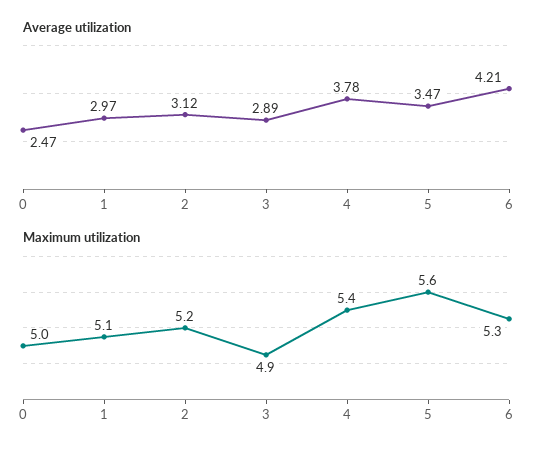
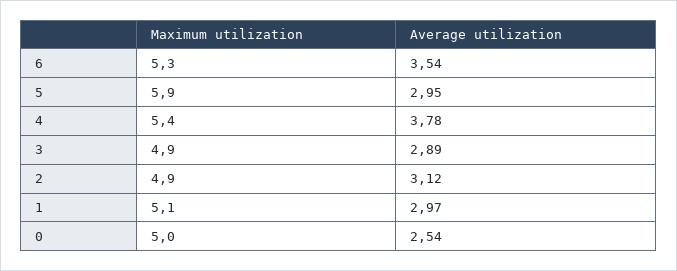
  {
    "Average utilization": {
-     "0": 2.47,
+     "0": 2.54,
      "1": 2.97,
      "2": 3.12,
      "3": 2.89,
      "4": 3.78,
-     "5": 3.47,
+     "5": 2.95,
-     "6": 4.21
+     "6": 3.54
    },
    "Maximum utilization": {
      "0": 5,
      "1": 5.1,
-     "2": 5.2,
+     "2": 4.9,
      "3": 4.9,
      "4": 5.4,
-     "5": 5.6,
+     "5": 5.9,
      "6": 5.3
    }
  }

